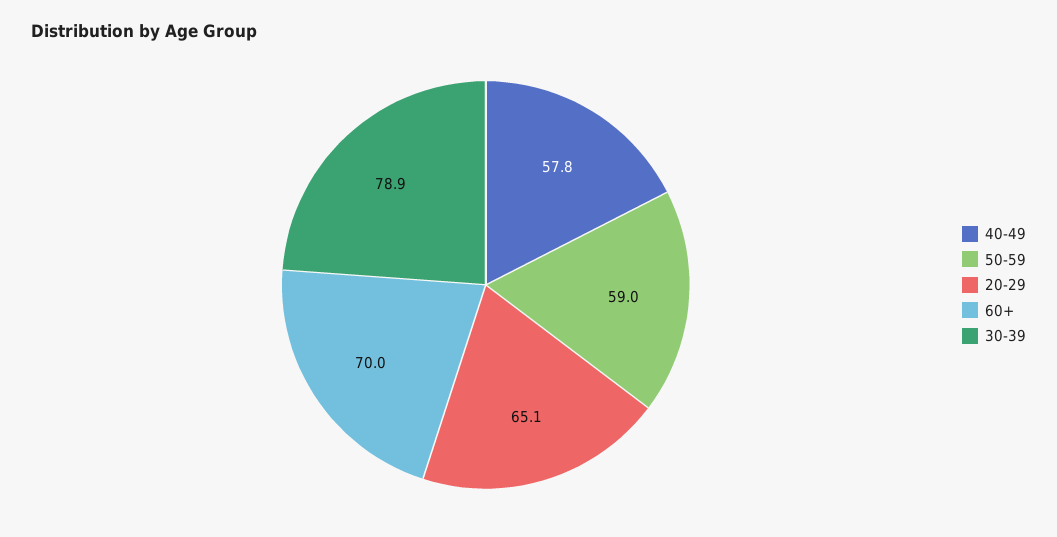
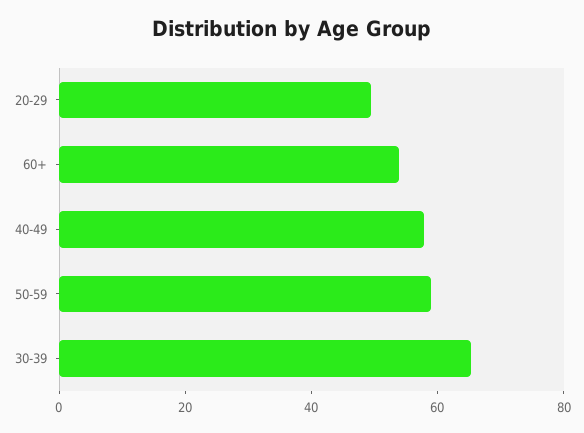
  {
    "40-49": 57.8,
    "50-59": 59,
-   "20-29": 65.1,
+   "20-29": 50,
-   "60+": 70,
+   "60+": 55,
-   "30-39": 78.9
+   "30-39": 65
  }

